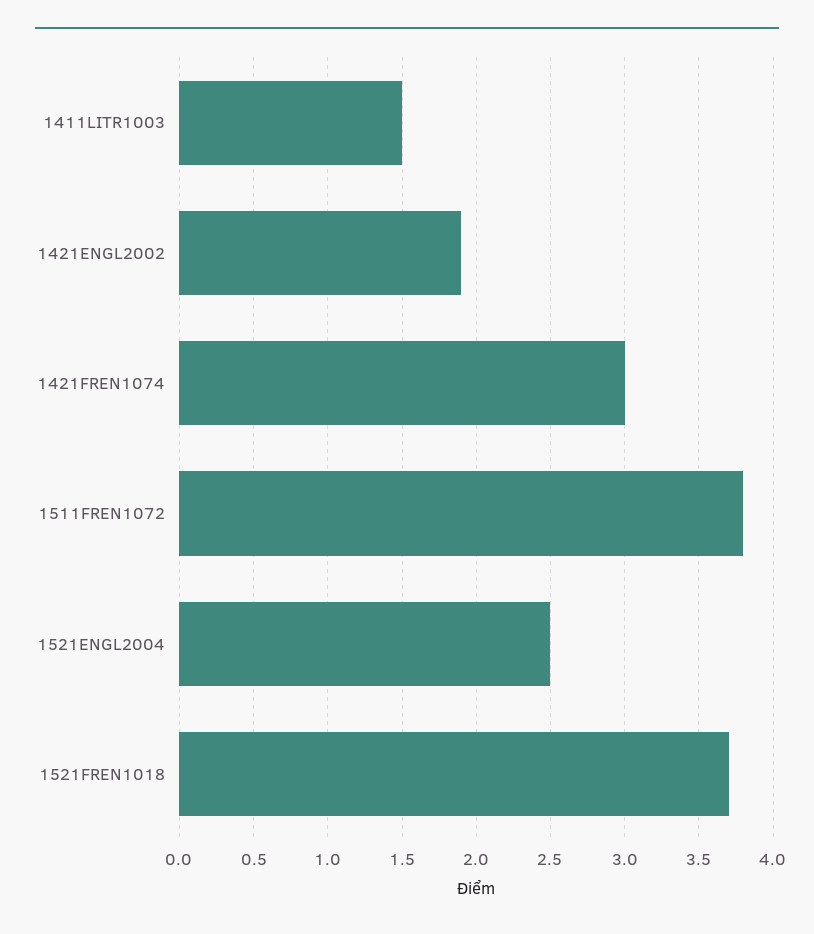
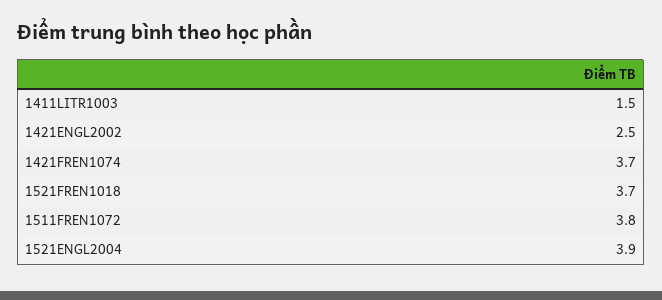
  {
    "1411LITR1003": 1.5,
-   "1421ENGL2002": 1.9,
+   "1421ENGL2002": 2.5,
-   "1421FREN1074": 3,
+   "1421FREN1074": 3.7,
    "1511FREN1072": 3.8,
-   "1521ENGL2004": 2.5,
+   "1521ENGL2004": 3.9,
    "1521FREN1018": 3.7
  }

